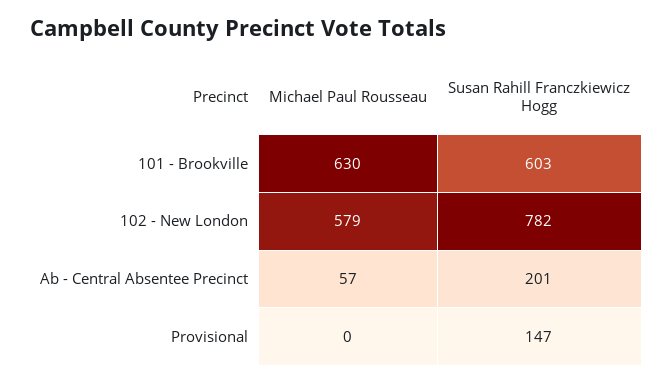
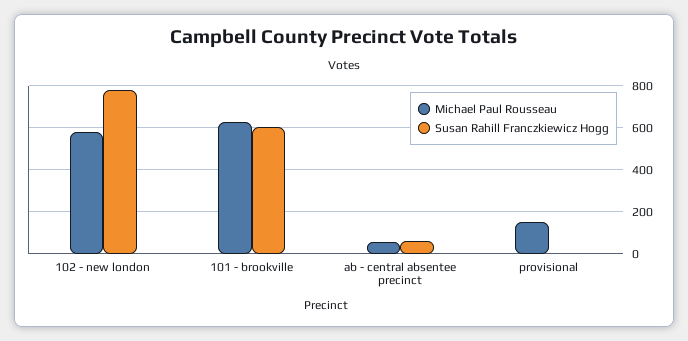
  {
    "Michael Paul Rousseau": {
      "101 - Brookville": 630,
      "102 - New London": 579,
      "Ab - Central Absentee Precinct": 57,
-     "Provisional": 0
+     "Provisional": 150
    },
    "Susan Rahill Franczkiewicz Hogg": {
      "101 - Brookville": 603,
      "102 - New London": 782,
-     "Ab - Central Absentee Precinct": 201,
+     "Ab - Central Absentee Precinct": 50,
-     "Provisional": 147
+     "Provisional": 0
    }
  }

